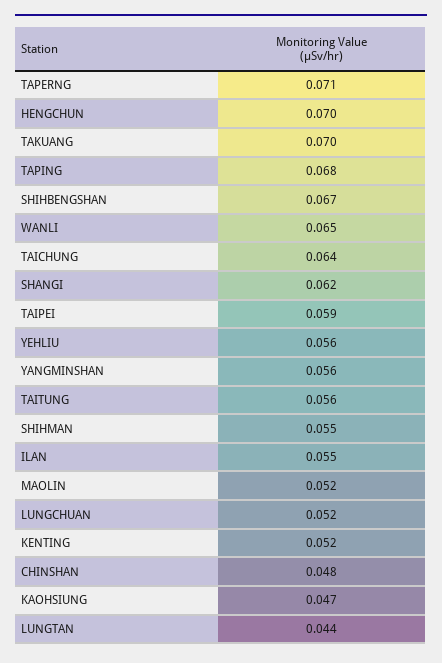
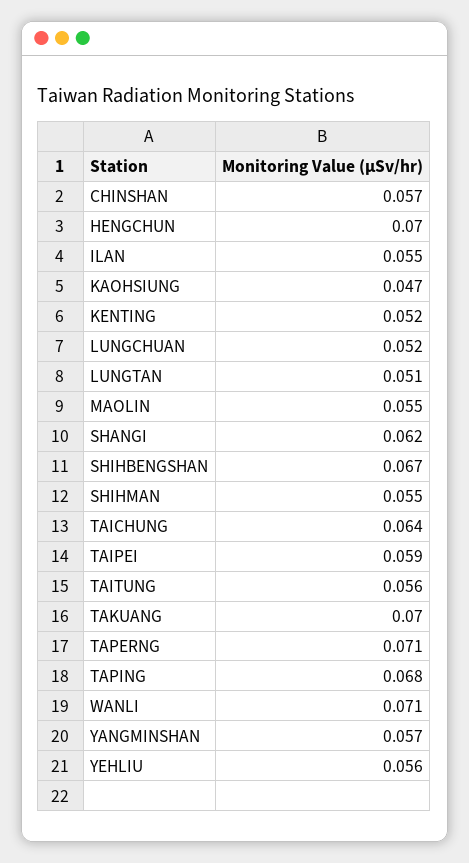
  {
    "TAPERNG": 0.071,
    "HENGCHUN": 0.07,
    "TAKUANG": 0.07,
    "TAPING": 0.068,
    "SHIHBENGSHAN": 0.067,
-   "WANLI": 0.065,
+   "WANLI": 0.071,
    "TAICHUNG": 0.064,
    "SHANGI": 0.062,
    "TAIPEI": 0.059,
    "YEHLIU": 0.056,
-   "YANGMINSHAN": 0.056,
+   "YANGMINSHAN": 0.057,
    "TAITUNG": 0.056,
    "SHIHMAN": 0.055,
    "ILAN": 0.055,
-   "MAOLIN": 0.052,
+   "MAOLIN": 0.055,
    "LUNGCHUAN": 0.052,
    "KENTING": 0.052,
-   "CHINSHAN": 0.048,
+   "CHINSHAN": 0.057,
    "KAOHSIUNG": 0.047,
-   "LUNGTAN": 0.044
+   "LUNGTAN": 0.051
  }

